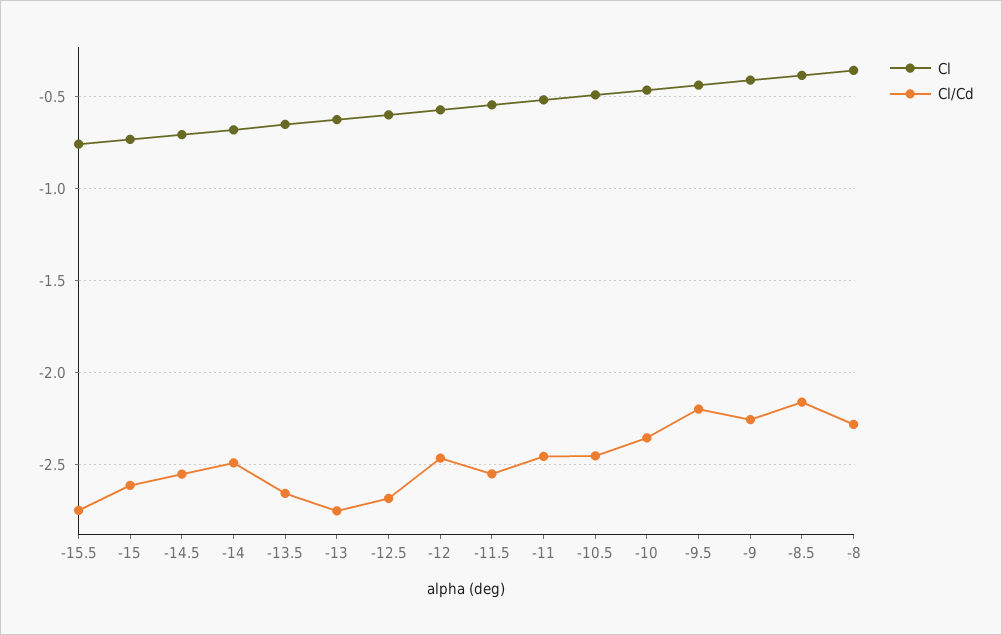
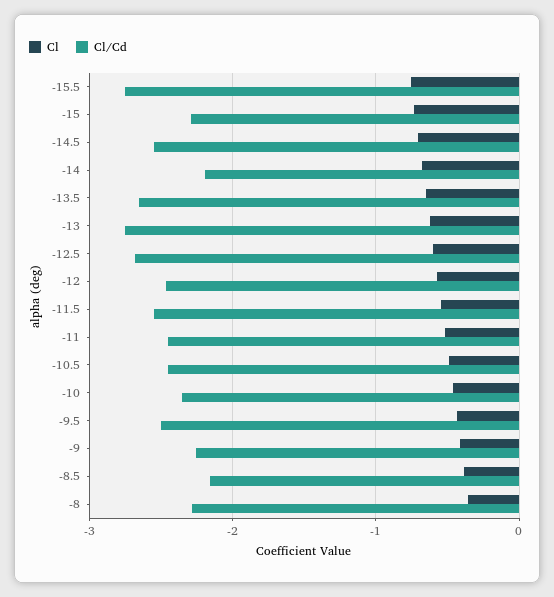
  {
    "Cl": {
      "-15.5": -0.75,
      "-15": -0.75,
      "-14.5": -0.7,
      "-14": -0.7,
      "-13.5": -0.65,
      "-13": -0.65,
      "-12.5": -0.6,
      "-12": -0.55,
      "-11.5": -0.55,
      "-11": -0.5,
      "-10.5": -0.5,
      "-10": -0.45,
      "-9.5": -0.45,
      "-9": -0.4,
      "-8.5": -0.4,
      "-8": -0.35
    },
    "Cl/Cd": {
      "-15.5": -2.75,
-     "-15": -2.6,
+     "-15": -2.3,
      "-14.5": -2.55,
-     "-14": -2.5,
+     "-14": -2.2,
      "-13.5": -2.65,
      "-13": -2.75,
      "-12.5": -2.7,
      "-12": -2.45,
      "-11.5": -2.55,
      "-11": -2.45,
      "-10.5": -2.45,
      "-10": -2.35,
-     "-9.5": -2.2,
+     "-9.5": -2.5,
      "-9": -2.25,
      "-8.5": -2.15,
      "-8": -2.3
    }
  }

